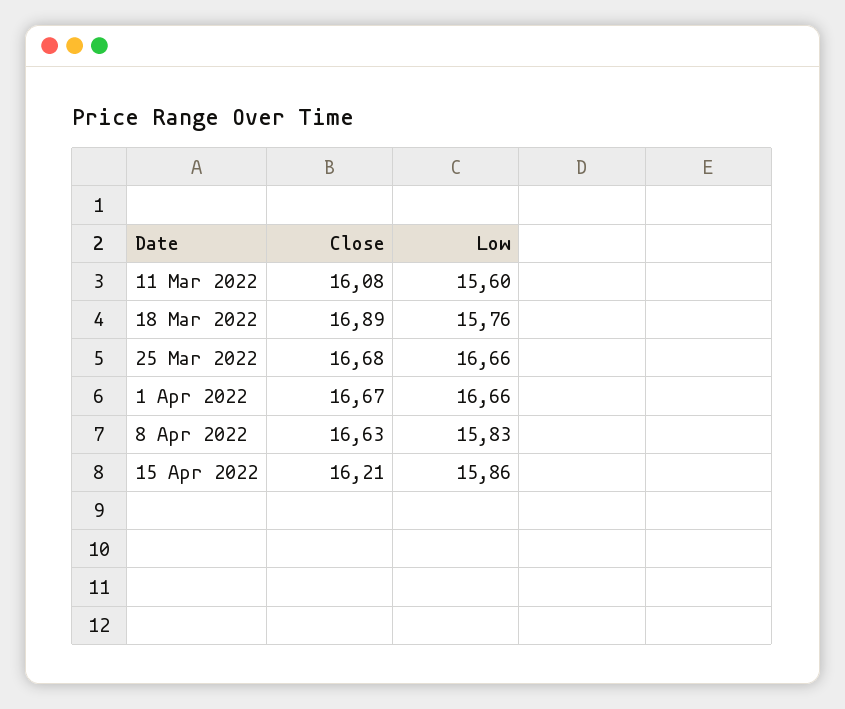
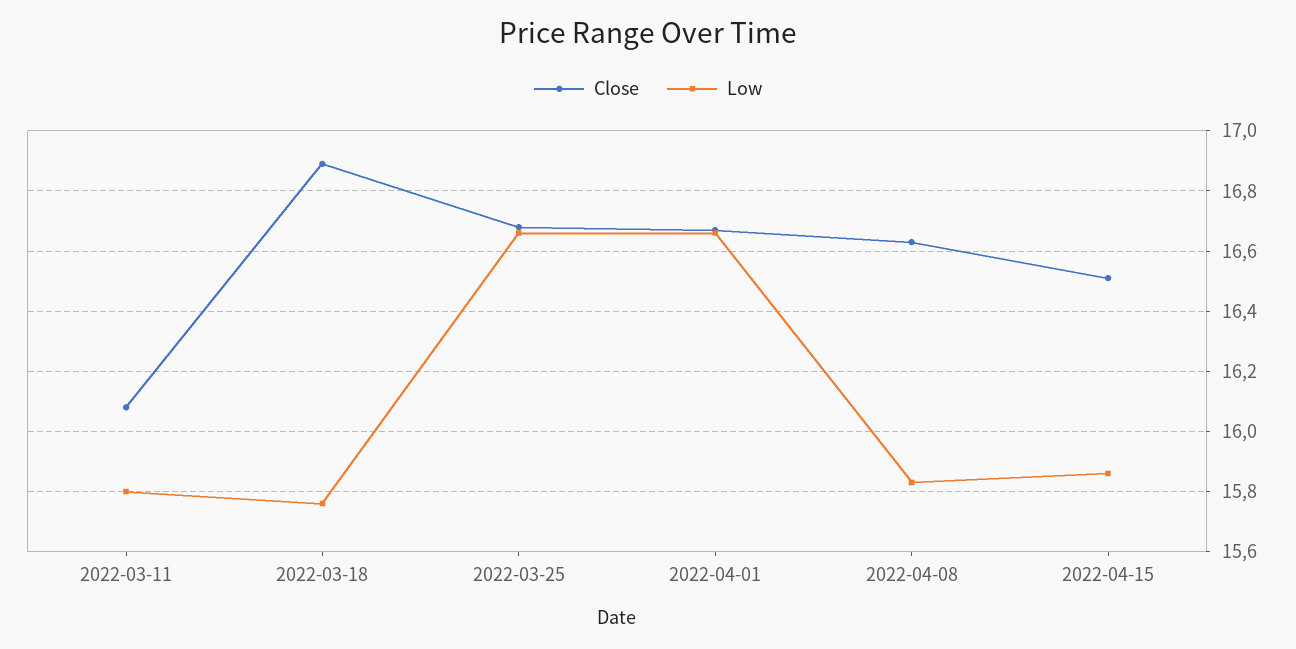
  {
    "Close": {
      "11 Mar 2022": 16.08,
      "18 Mar 2022": 16.89,
      "25 Mar 2022": 16.68,
      "1 Apr 2022": 16.67,
      "8 Apr 2022": 16.63,
-     "15 Apr 2022": 16.21
+     "15 Apr 2022": 16.5
    },
    "Low": {
-     "11 Mar 2022": 15.6,
+     "11 Mar 2022": 15.8,
      "18 Mar 2022": 15.76,
      "25 Mar 2022": 16.66,
      "1 Apr 2022": 16.66,
      "8 Apr 2022": 15.83,
      "15 Apr 2022": 15.86
    }
  }

